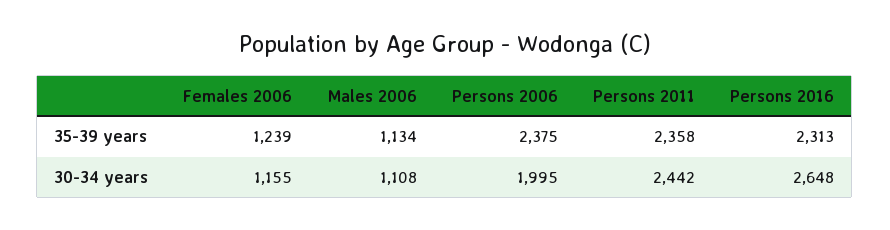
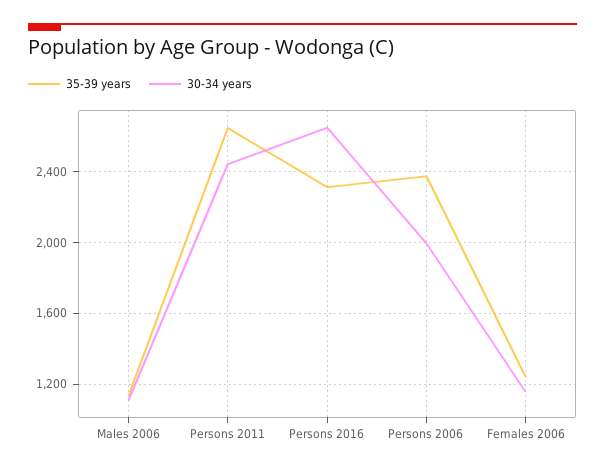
  {
    "35-39 years": {
      "Females 2006": 1239,
      "Males 2006": 1134,
      "Persons 2006": 2375,
-     "Persons 2011": 2358,
+     "Persons 2011": 2650,
      "Persons 2016": 2313
    },
    "30-34 years": {
      "Females 2006": 1155,
      "Males 2006": 1108,
      "Persons 2006": 1995,
      "Persons 2011": 2442,
      "Persons 2016": 2648
    }
  }

